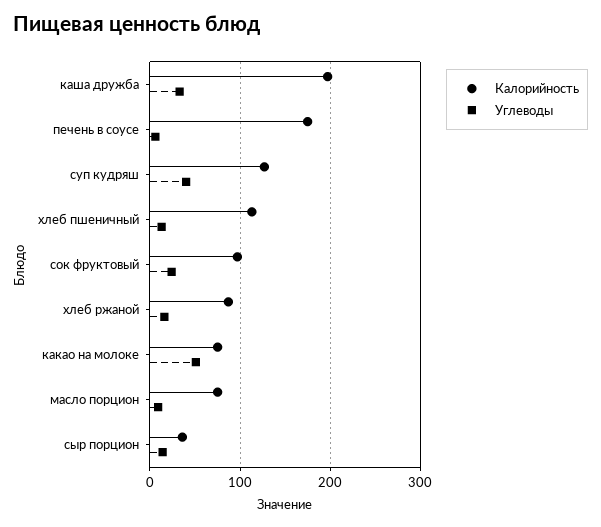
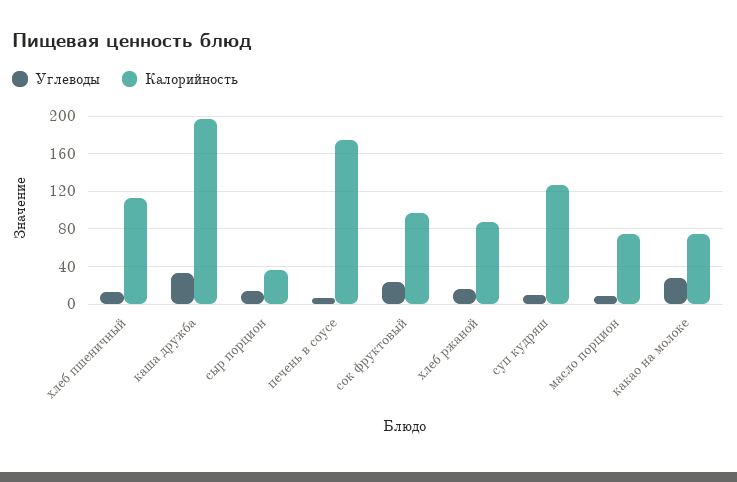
  {
    "Калорийность": {
      "каша дружба": 200,
      "печень в соусе": 180,
      "суп кудряш": 130,
      "хлеб пшеничный": 110,
      "сок фруктовый": 100,
      "хлеб ржаной": 90,
      "какао на молоке": 80,
      "масло порцион": 80,
      "сыр порцион": 40
    },
    "Углеводы": {
      "каша дружба": 30,
      "печень в соусе": 10,
-     "суп кудряш": 40,
+     "суп кудряш": 10,
      "хлеб пшеничный": 10,
      "сок фруктовый": 20,
      "хлеб ржаной": 20,
-     "какао на молоке": 50,
+     "какао на молоке": 30,
      "масло порцион": 10,
      "сыр порцион": 10
    }
  }

